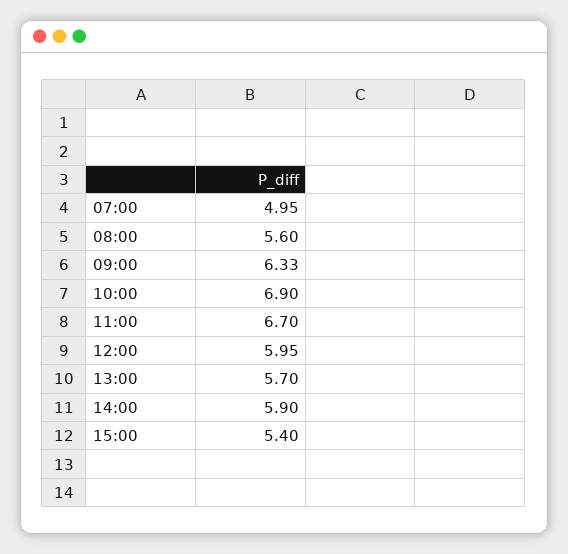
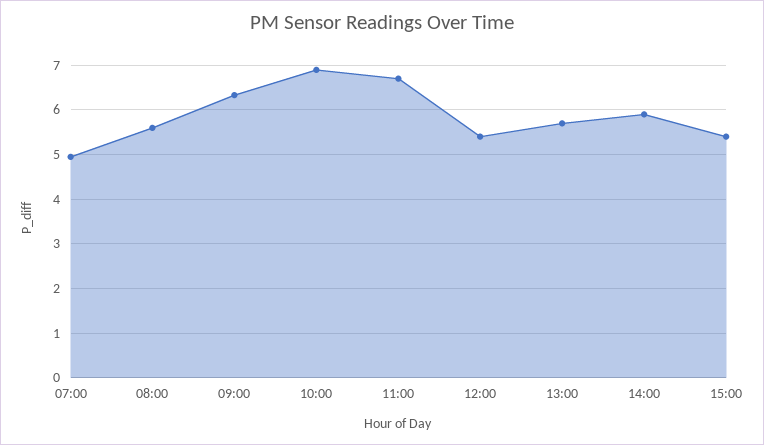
  {
    "07:00": 4.95,
    "08:00": 5.6,
    "09:00": 6.33,
    "10:00": 6.9,
    "11:00": 6.7,
-   "12:00": 5.95,
+   "12:00": 5.4,
    "13:00": 5.7,
    "14:00": 5.9,
    "15:00": 5.4
  }

